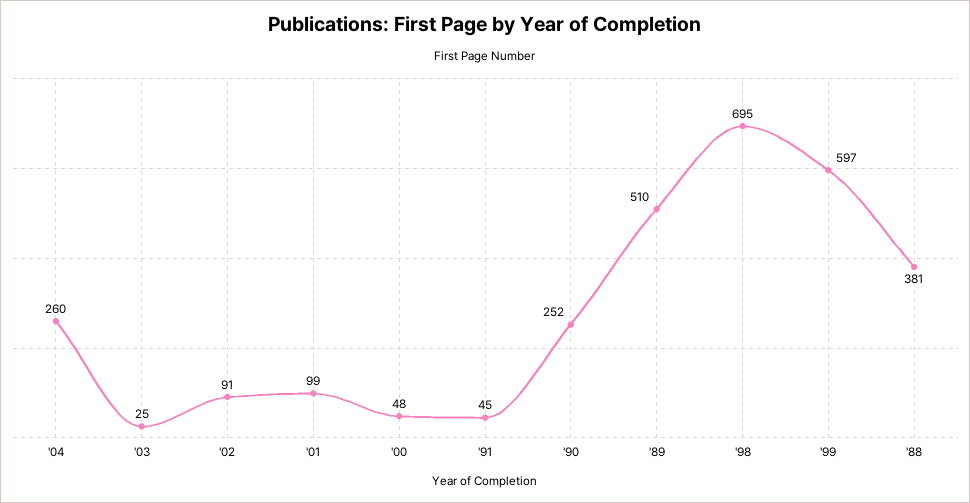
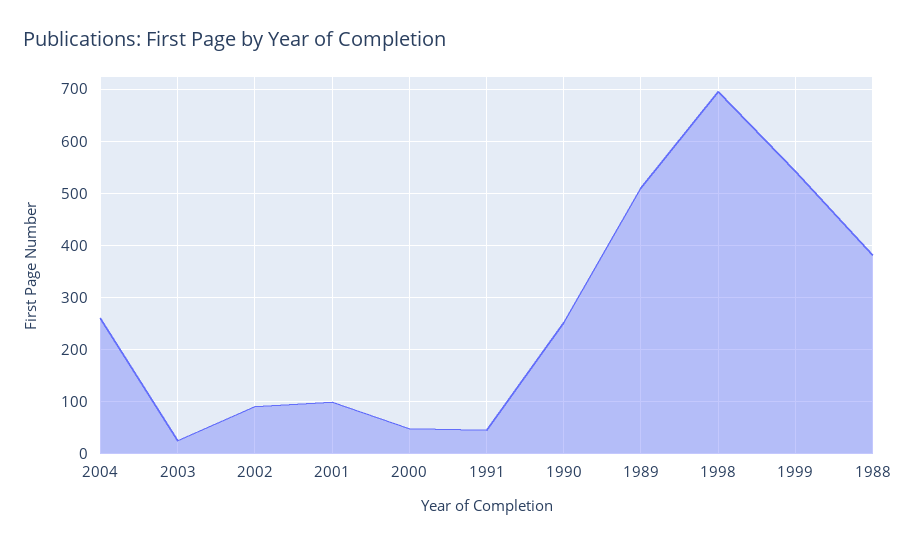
  {
    "'04": 260,
    "'03": 25,
    "'02": 91,
    "'01": 99,
    "'00": 48,
    "'91": 45,
    "'90": 252,
    "'89": 510,
    "'98": 695,
-   "'99": 597,
+   "'99": 540,
    "'88": 381
  }

